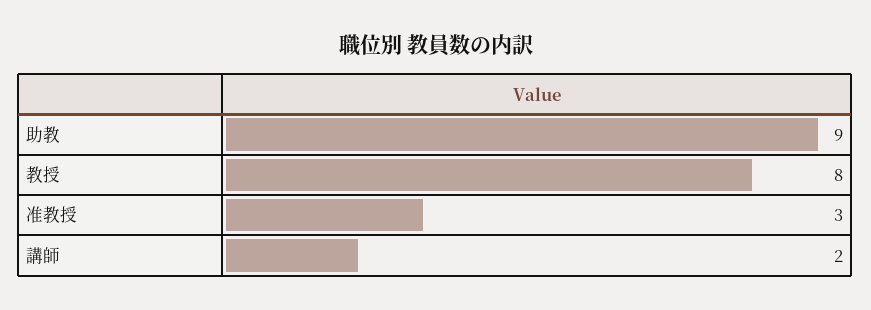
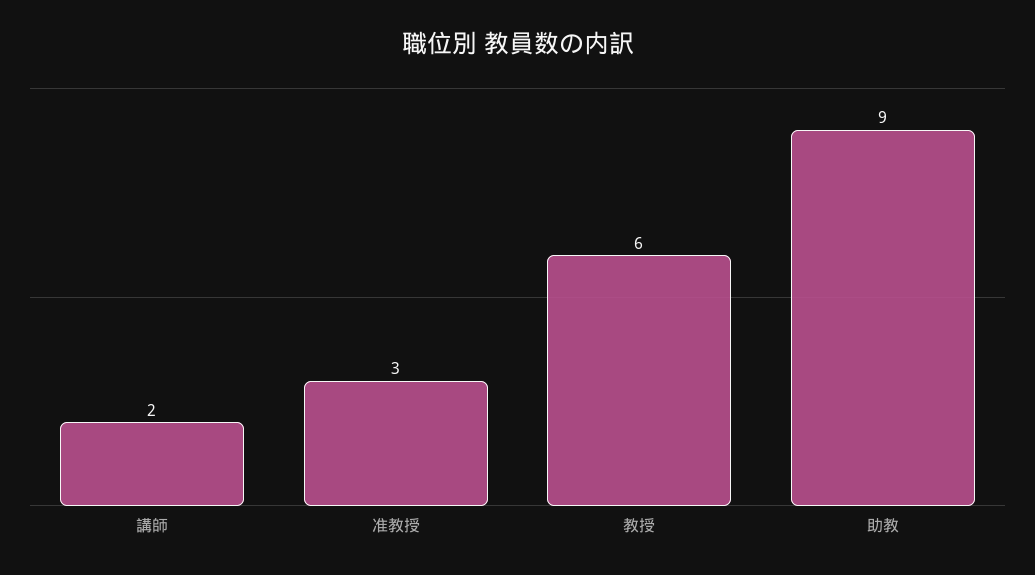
  {
    "助教": 9,
-   "教授": 8,
+   "教授": 6,
    "准教授": 3,
    "講師": 2
  }

